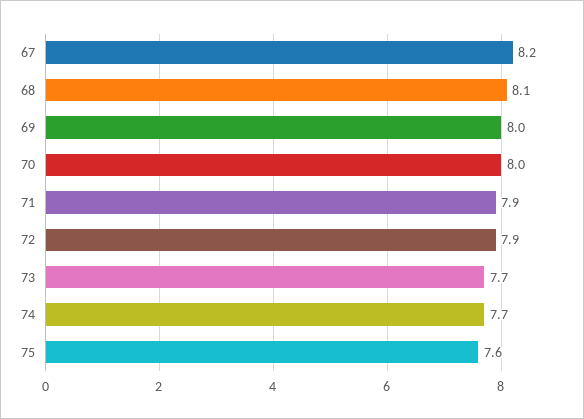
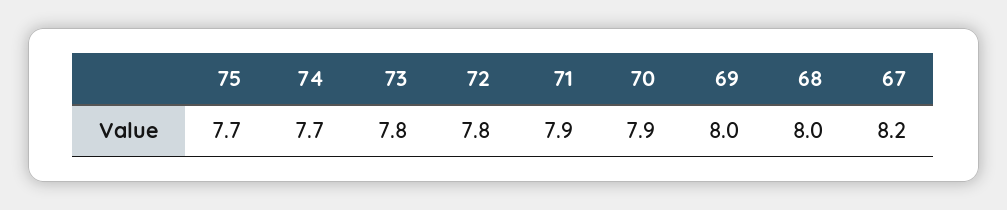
  {
    "67": 8.2,
-   "68": 8.1,
+   "68": 8,
    "69": 8,
-   "70": 8,
+   "70": 7.9,
    "71": 7.9,
-   "72": 7.9,
+   "72": 7.8,
-   "73": 7.7,
+   "73": 7.8,
    "74": 7.7,
-   "75": 7.6
+   "75": 7.7
  }

